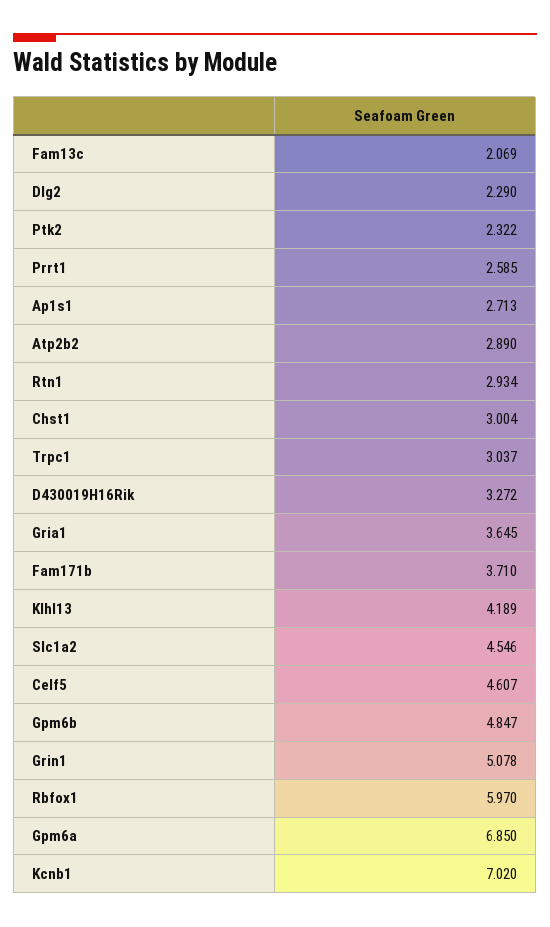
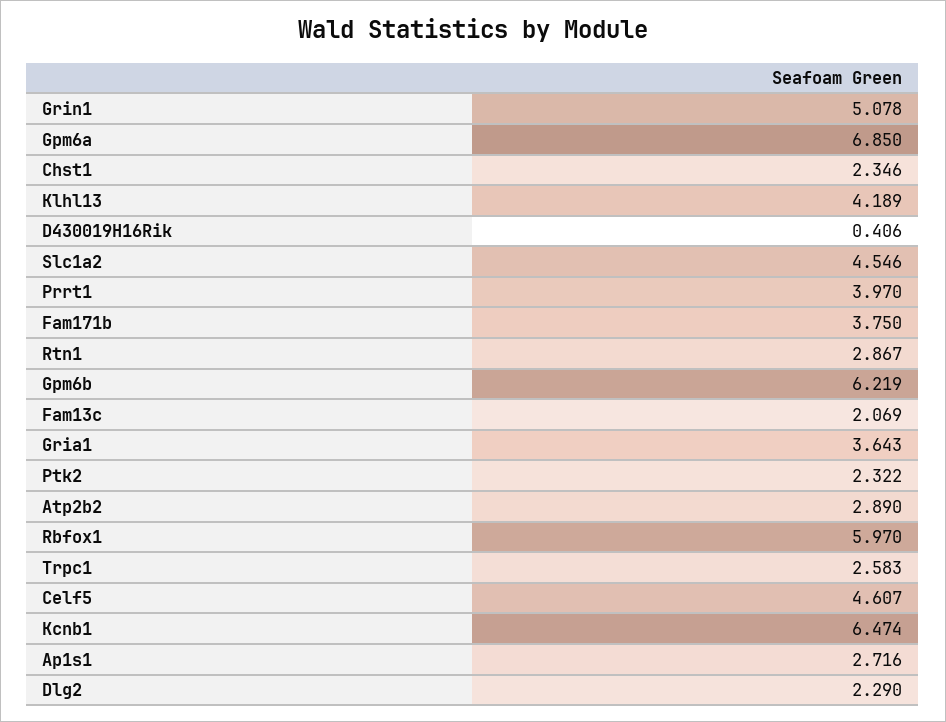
  {
    "Fam13c": 2.069,
    "Dlg2": 2.29,
    "Ptk2": 2.322,
-   "Prrt1": 2.585,
+   "Prrt1": 3.97,
-   "Ap1s1": 2.713,
+   "Ap1s1": 2.716,
    "Atp2b2": 2.89,
-   "Rtn1": 2.934,
+   "Rtn1": 2.867,
-   "Chst1": 3.004,
+   "Chst1": 2.346,
-   "Trpc1": 3.037,
+   "Trpc1": 2.583,
-   "D430019H16Rik": 3.272,
+   "D430019H16Rik": 0.406,
-   "Gria1": 3.645,
+   "Gria1": 3.643,
-   "Fam171b": 3.71,
+   "Fam171b": 3.75,
    "Klhl13": 4.189,
    "Slc1a2": 4.546,
    "Celf5": 4.607,
-   "Gpm6b": 4.847,
+   "Gpm6b": 6.219,
    "Grin1": 5.078,
    "Rbfox1": 5.97,
    "Gpm6a": 6.85,
-   "Kcnb1": 7.02
+   "Kcnb1": 6.474
  }

